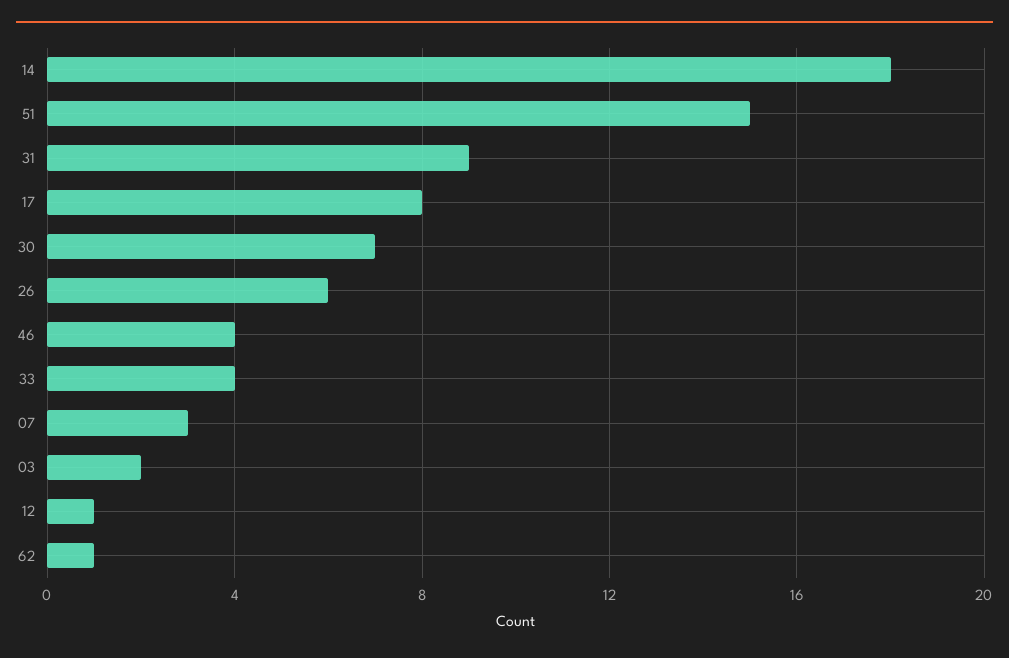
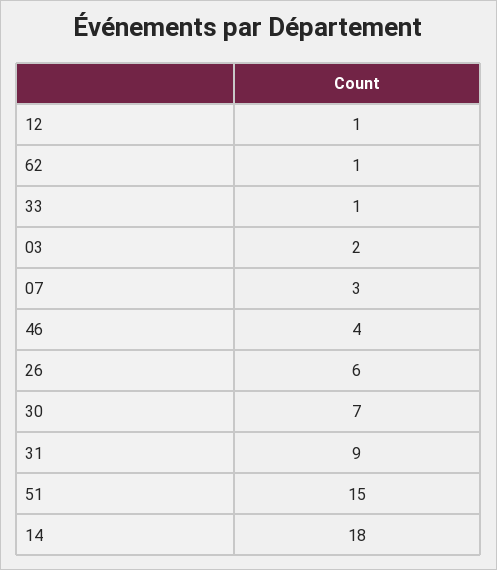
  {
    "14": 18,
    "51": 15,
    "31": 9,
-   "17": 8,
    "30": 7,
    "26": 6,
    "46": 4,
-   "33": 4,
+   "33": 1,
    "07": 3,
    "03": 2,
    "12": 1,
    "62": 1
  }

